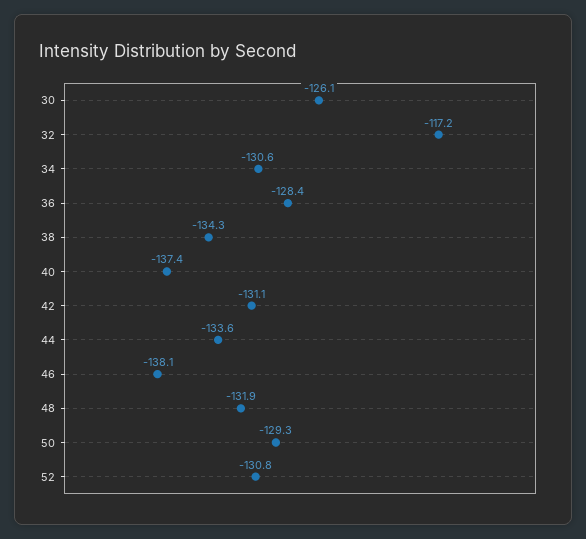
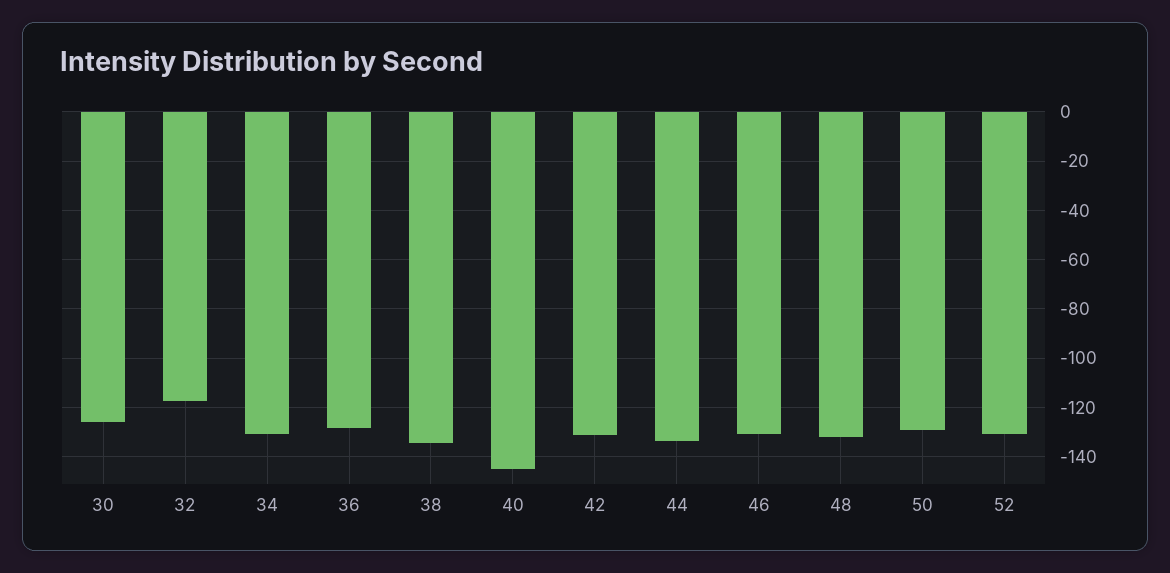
  {
    "30": -126.1,
    "32": -117.2,
    "34": -130.6,
    "36": -128.4,
    "38": -134.3,
-   "40": -137.4,
+   "40": -145,
    "42": -131.1,
    "44": -133.6,
-   "46": -138.1,
+   "46": -130,
    "48": -131.9,
    "50": -129.3,
    "52": -130.8
  }

